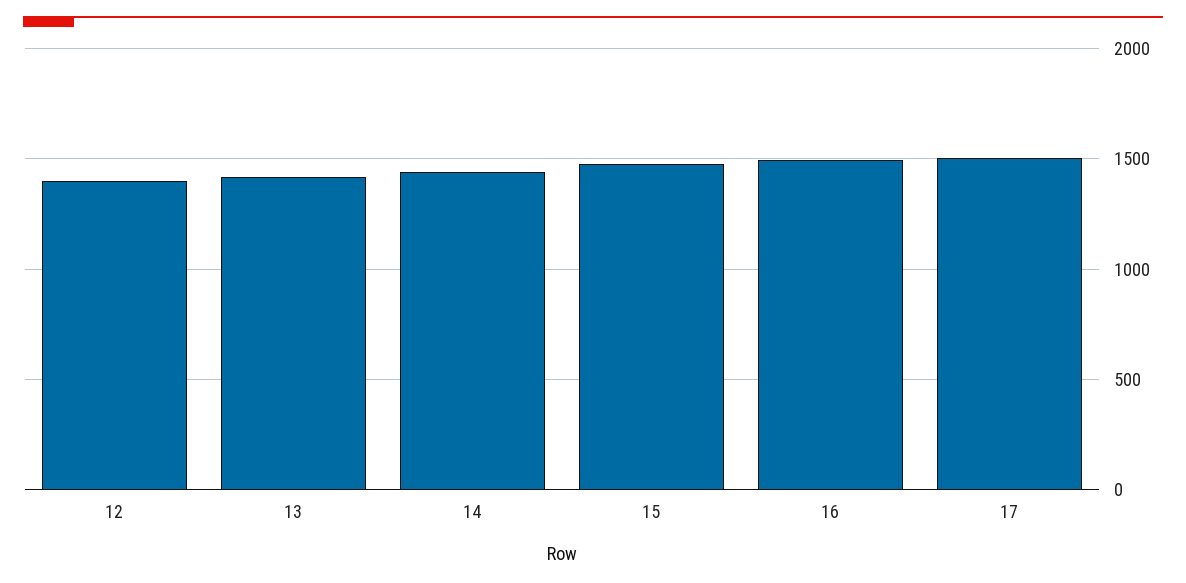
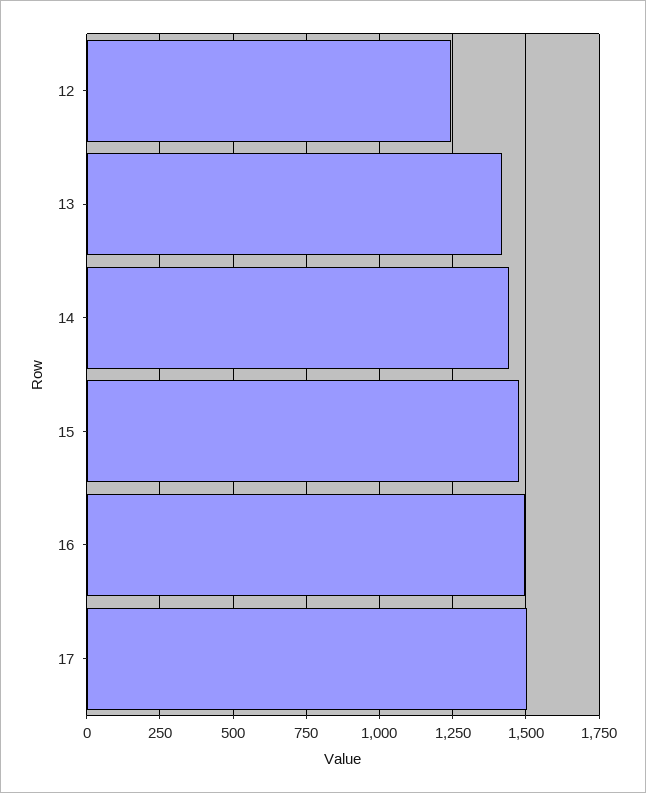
  {
-   "12": 1400,
+   "12": 1250,
    "13": 1425,
    "14": 1450,
    "15": 1475,
    "16": 1500,
    "17": 1500
  }

